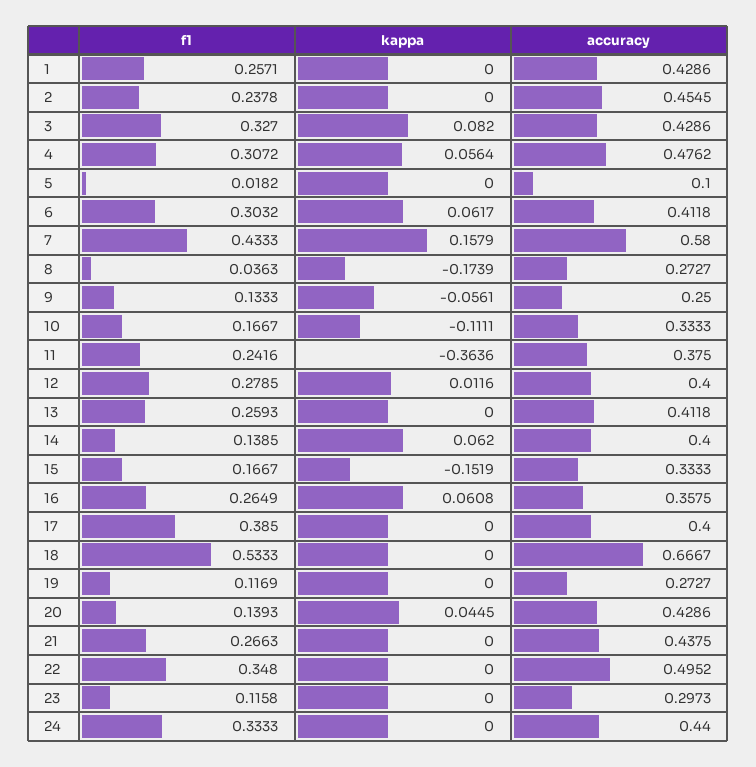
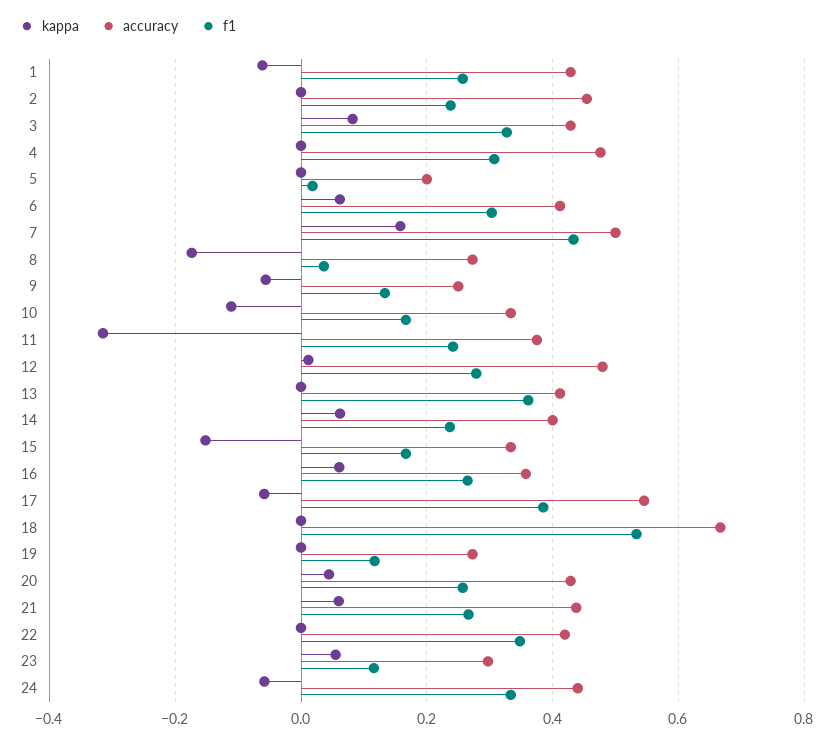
  {
    "f1": {
      "1": 0.2571,
      "2": 0.2378,
      "3": 0.327,
      "4": 0.3072,
      "5": 0.0182,
      "6": 0.3032,
      "7": 0.4333,
      "8": 0.0363,
      "9": 0.1333,
      "10": 0.1667,
      "11": 0.2416,
      "12": 0.2785,
-     "13": 0.2593,
+     "13": 0.36,
-     "14": 0.1385,
+     "14": 0.24,
      "15": 0.1667,
      "16": 0.2649,
      "17": 0.385,
      "18": 0.5333,
      "19": 0.1169,
-     "20": 0.1393,
+     "20": 0.26,
      "21": 0.2663,
      "22": 0.348,
      "23": 0.1158,
      "24": 0.3333
    },
    "kappa": {
-     "1": 0,
+     "1": -0.06,
      "2": 0,
      "3": 0.082,
-     "4": 0.0564,
+     "4": 0,
      "5": 0,
      "6": 0.0617,
      "7": 0.1579,
      "8": -0.1739,
      "9": -0.0561,
      "10": -0.1111,
-     "11": -0.3636,
+     "11": -0.32,
      "12": 0.0116,
      "13": 0,
      "14": 0.062,
      "15": -0.1519,
      "16": 0.0608,
-     "17": 0,
+     "17": -0.06,
      "18": 0,
      "19": 0,
      "20": 0.0445,
-     "21": 0,
+     "21": 0.06,
      "22": 0,
-     "23": 0,
+     "23": 0.06,
-     "24": 0
+     "24": -0.06
    },
    "accuracy": {
      "1": 0.4286,
      "2": 0.4545,
      "3": 0.4286,
      "4": 0.4762,
-     "5": 0.1,
+     "5": 0.2,
      "6": 0.4118,
-     "7": 0.58,
+     "7": 0.5,
      "8": 0.2727,
      "9": 0.25,
      "10": 0.3333,
      "11": 0.375,
-     "12": 0.4,
+     "12": 0.48,
      "13": 0.4118,
      "14": 0.4,
      "15": 0.3333,
      "16": 0.3575,
-     "17": 0.4,
+     "17": 0.54,
      "18": 0.6667,
      "19": 0.2727,
      "20": 0.4286,
      "21": 0.4375,
-     "22": 0.4952,
+     "22": 0.42,
      "23": 0.2973,
      "24": 0.44
    }
  }

